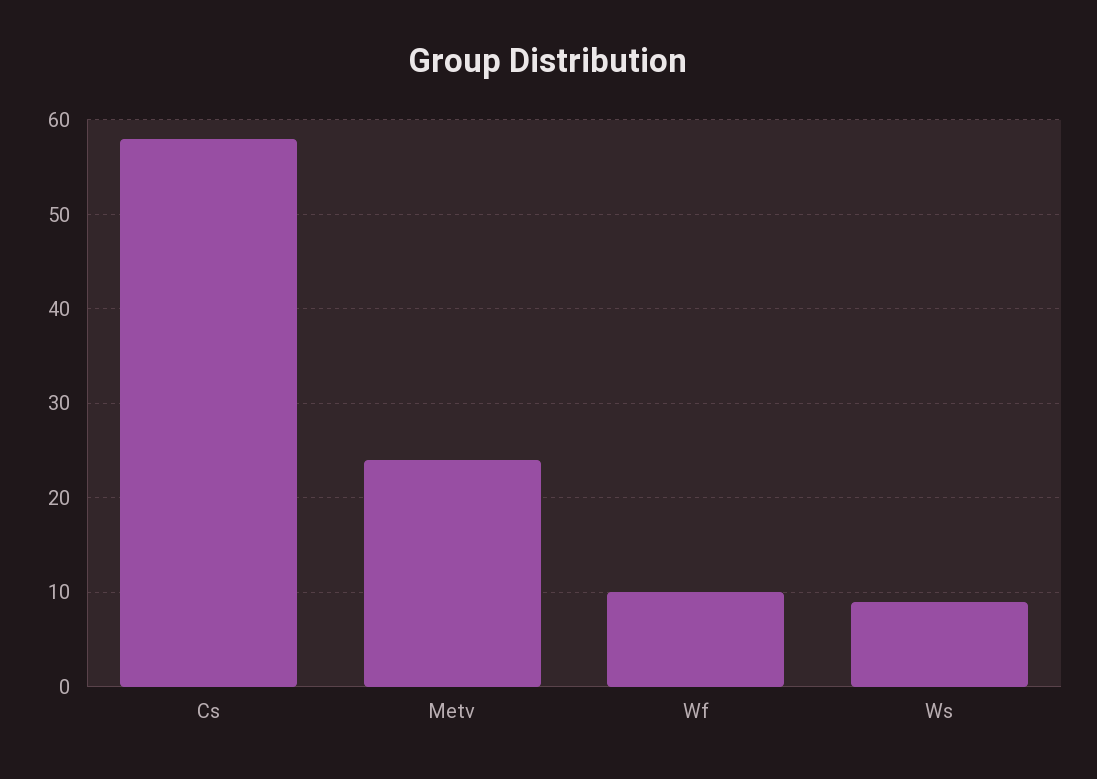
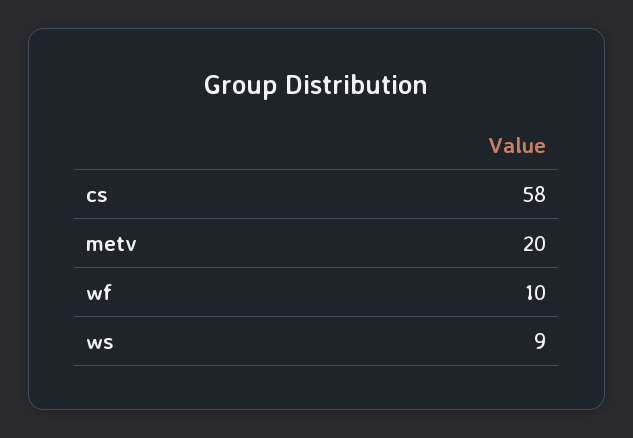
  {
    "Cs": 58,
-   "Metv": 24,
+   "Metv": 20,
    "Wf": 10,
    "Ws": 9
  }

